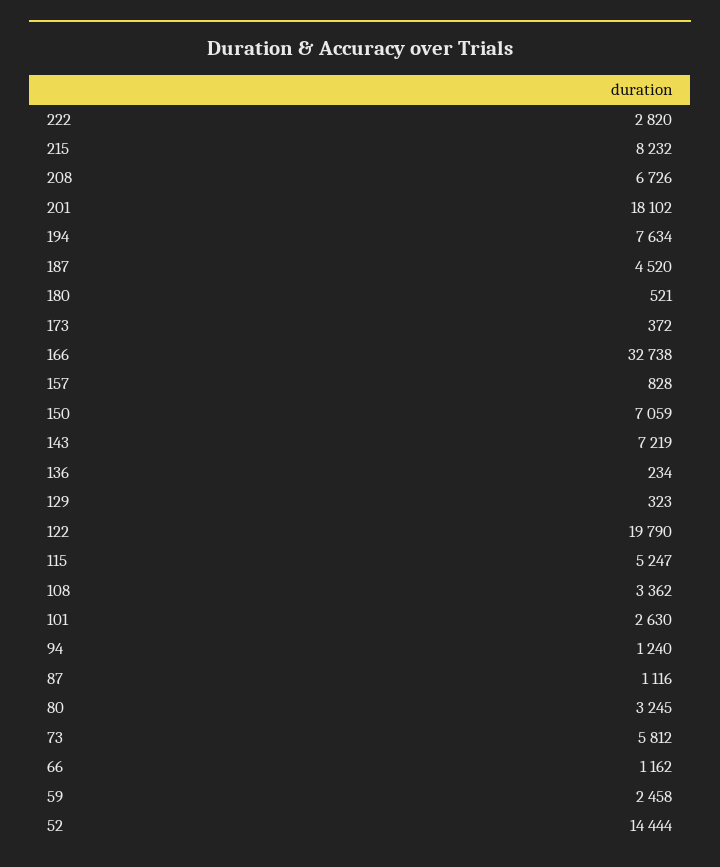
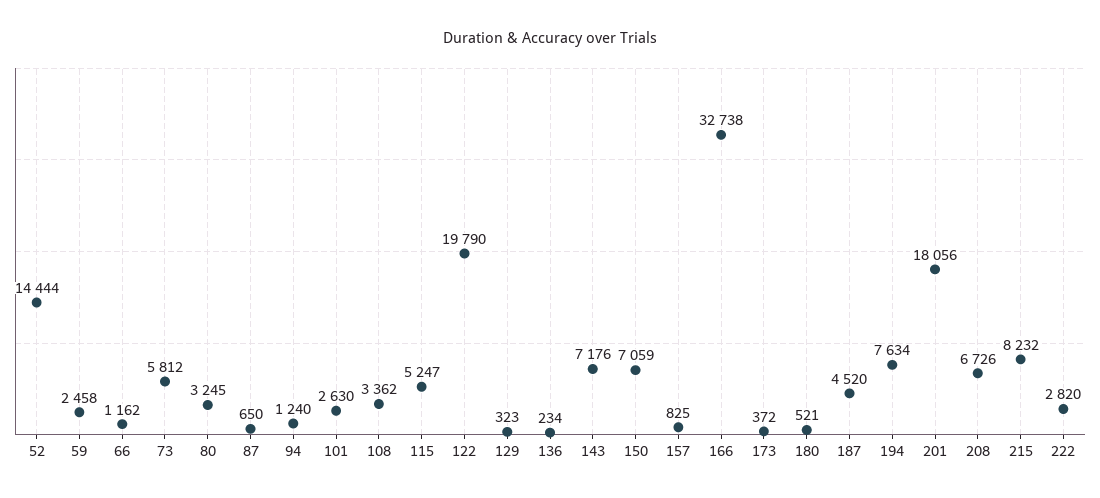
  {
    "222": 2820,
    "215": 8232,
    "208": 6726,
-   "201": 18102,
+   "201": 18056,
    "194": 7634,
    "187": 4520,
    "180": 521,
    "173": 372,
    "166": 32738,
-   "157": 828,
+   "157": 825,
    "150": 7059,
-   "143": 7219,
+   "143": 7176,
    "136": 234,
    "129": 323,
    "122": 19790,
    "115": 5247,
    "108": 3362,
    "101": 2630,
    "94": 1240,
-   "87": 1116,
+   "87": 650,
    "80": 3245,
    "73": 5812,
    "66": 1162,
    "59": 2458,
    "52": 14444
  }

